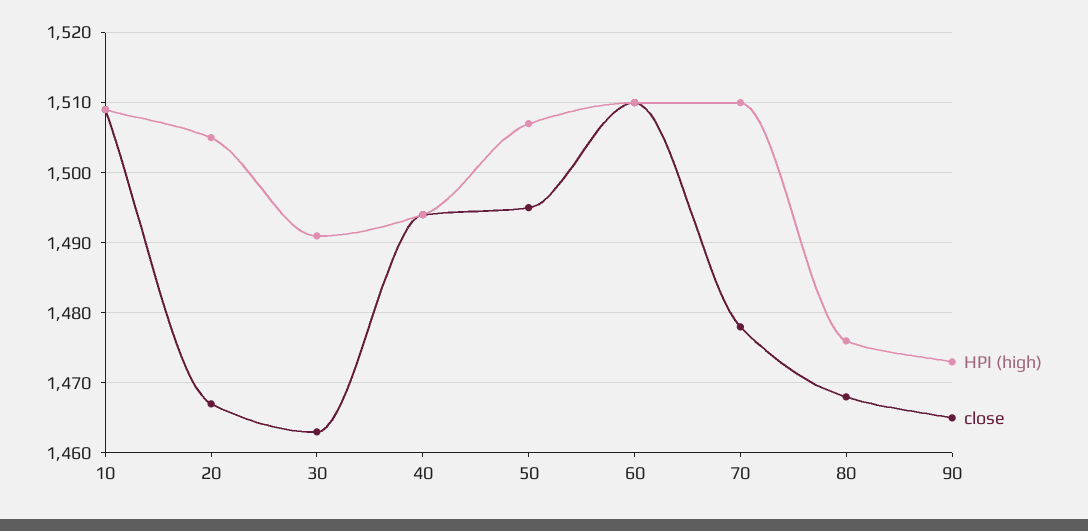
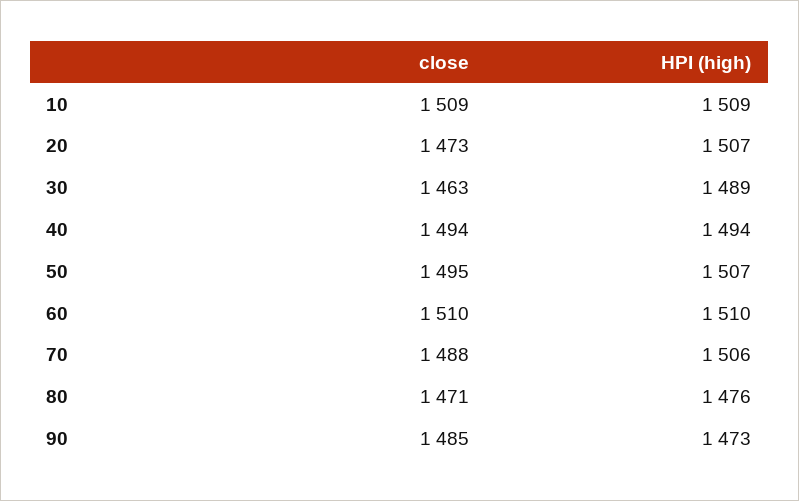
  {
    "HPI (high)": {
      "10": 1509,
-     "20": 1505,
+     "20": 1507,
-     "30": 1491,
+     "30": 1489,
      "40": 1494,
      "50": 1507,
      "60": 1510,
-     "70": 1510,
+     "70": 1506,
      "80": 1476,
      "90": 1473
    },
    "close": {
      "10": 1509,
-     "20": 1467,
+     "20": 1473,
      "30": 1463,
      "40": 1494,
      "50": 1495,
      "60": 1510,
-     "70": 1478,
+     "70": 1488,
-     "80": 1468,
+     "80": 1471,
-     "90": 1465
+     "90": 1485
    }
  }

